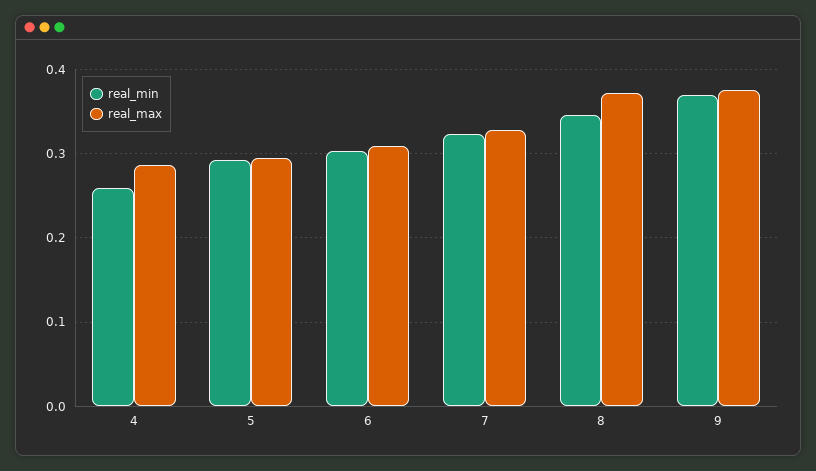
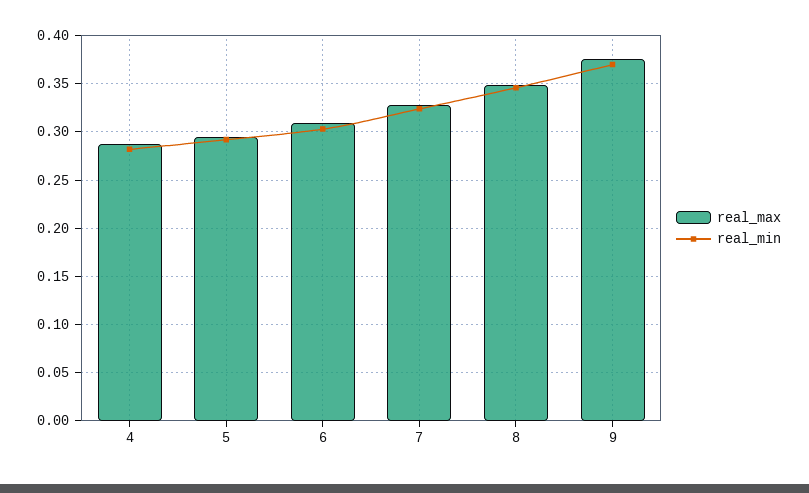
  {
    "real_min": {
-     "4": 0.26,
+     "4": 0.28,
      "5": 0.29,
      "6": 0.3,
      "7": 0.32,
      "8": 0.35,
      "9": 0.37
    },
    "real_max": {
      "4": 0.29,
      "5": 0.3,
      "6": 0.31,
      "7": 0.33,
-     "8": 0.37,
+     "8": 0.35,
      "9": 0.38
    }
  }

